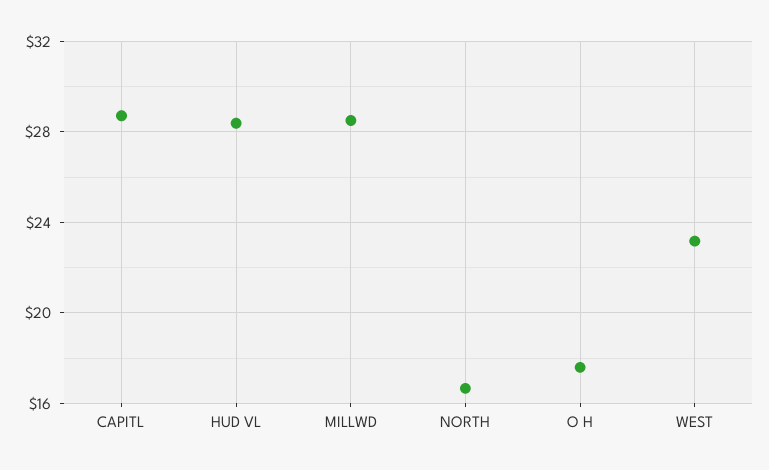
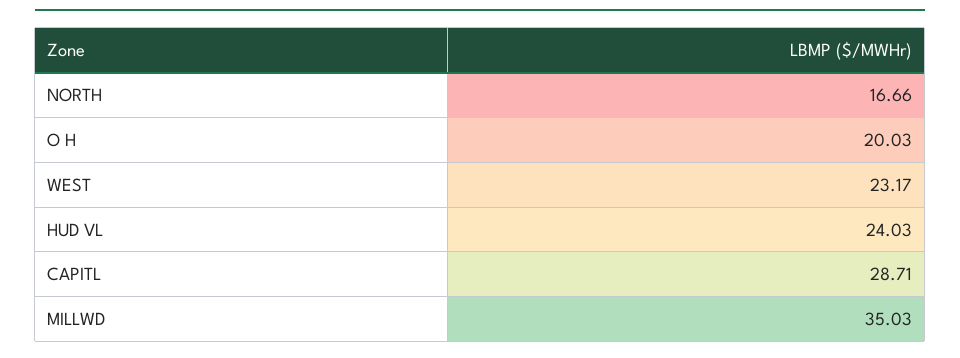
  {
    "CAPITL": 28.71,
-   "HUD VL": 28.5,
+   "HUD VL": 24.03,
-   "MILLWD": 28.5,
+   "MILLWD": 35.03,
    "NORTH": 16.66,
-   "O H": 17.5,
+   "O H": 20.03,
    "WEST": 23.17
  }

